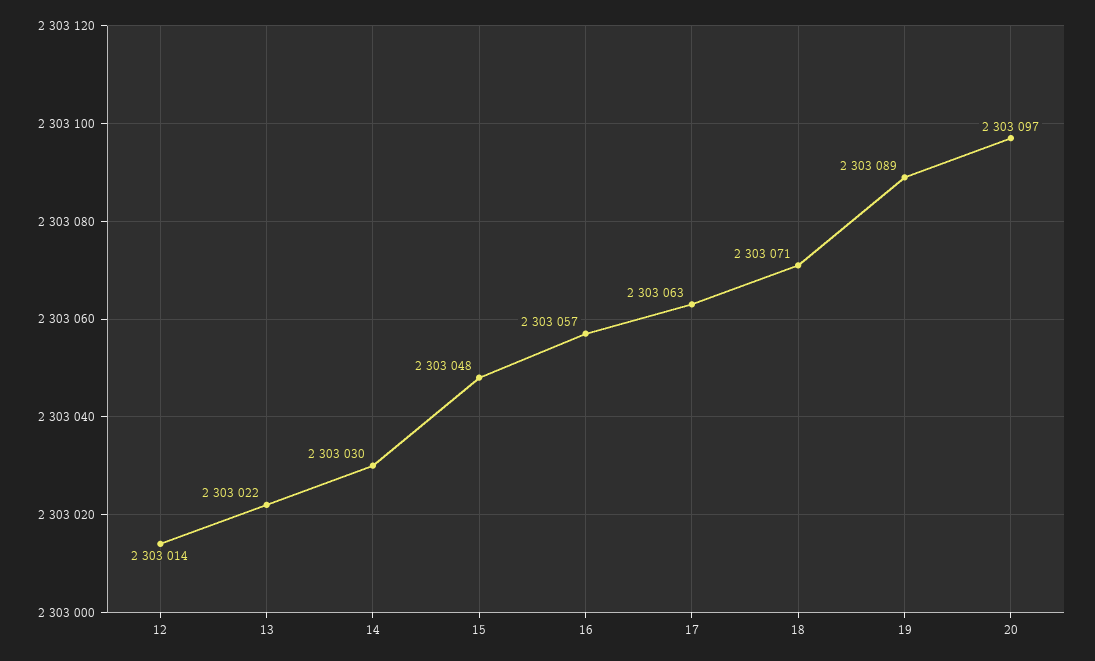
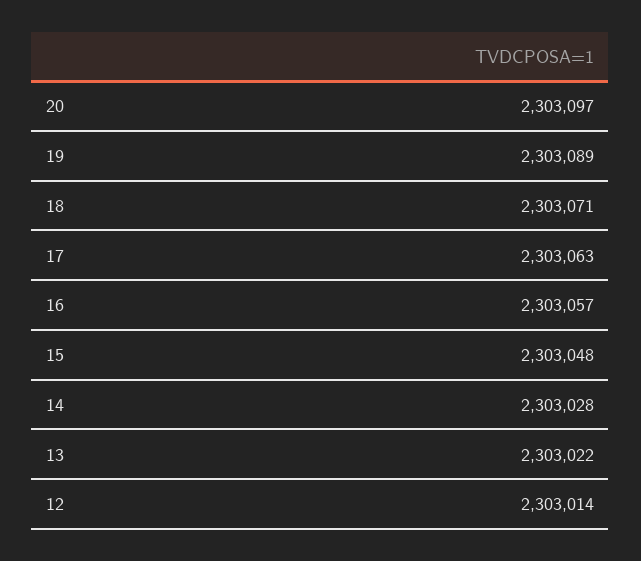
  {
    "12": 2303014,
    "13": 2303022,
-   "14": 2303030,
+   "14": 2303028,
    "15": 2303048,
    "16": 2303057,
    "17": 2303063,
    "18": 2303071,
    "19": 2303089,
    "20": 2303097
  }

